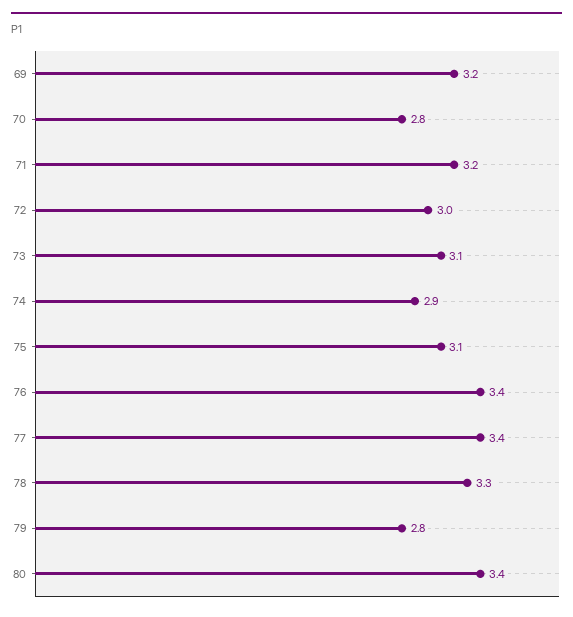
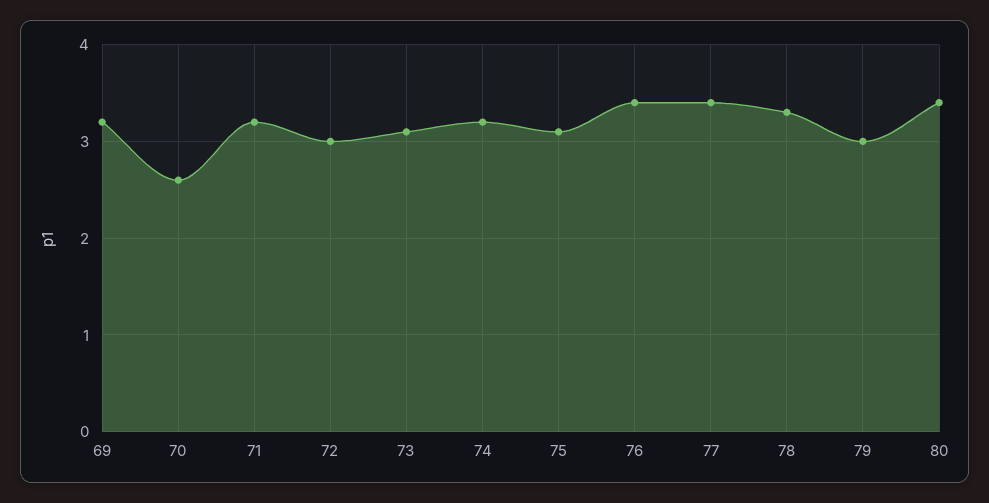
  {
    "69": 3.2,
-   "70": 2.8,
+   "70": 2.6,
    "71": 3.2,
    "72": 3,
    "73": 3.1,
-   "74": 2.9,
+   "74": 3.2,
    "75": 3.1,
    "76": 3.4,
    "77": 3.4,
    "78": 3.3,
-   "79": 2.8,
+   "79": 3,
    "80": 3.4
  }

